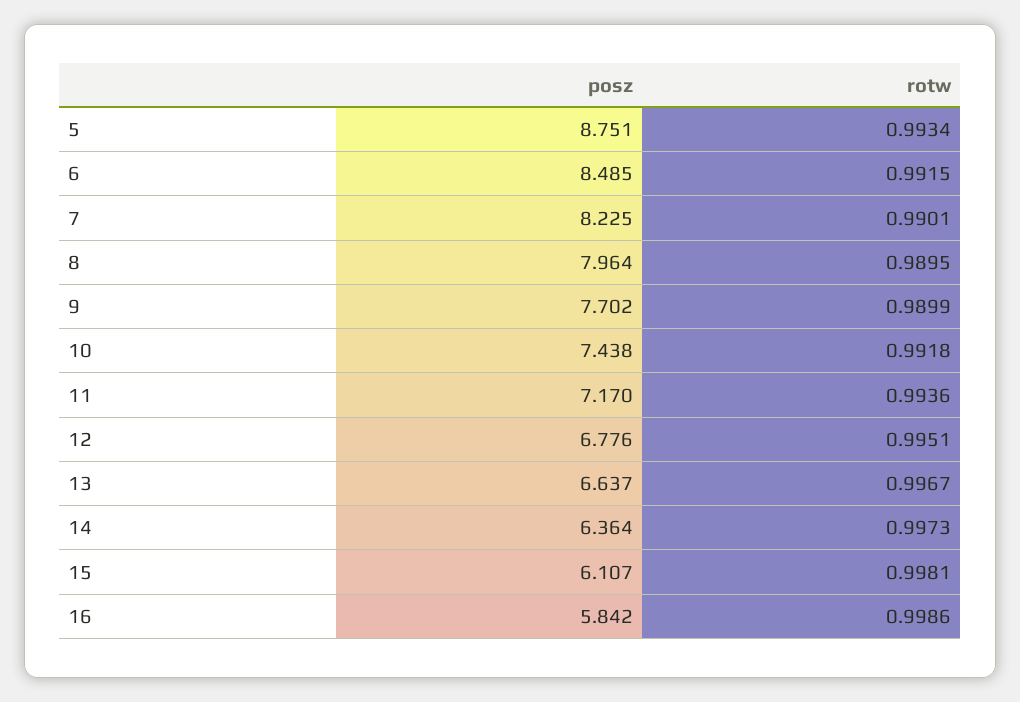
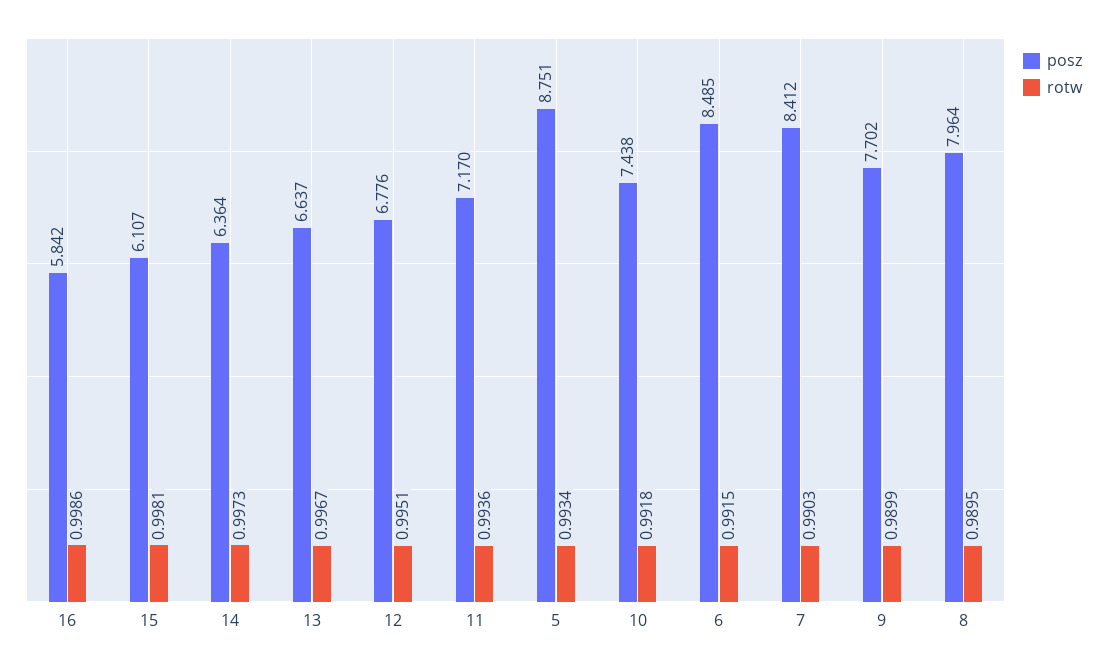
  {
    "posz": {
      "5": 8.751,
      "6": 8.485,
-     "7": 8.225,
+     "7": 8.412,
      "8": 7.964,
      "9": 7.702,
      "10": 7.438,
      "11": 7.17,
      "12": 6.776,
      "13": 6.637,
      "14": 6.364,
      "15": 6.107,
      "16": 5.842
    },
    "rotw": {
      "5": 0.9934,
      "6": 0.9915,
-     "7": 0.9901,
+     "7": 0.9903,
      "8": 0.9895,
      "9": 0.9899,
      "10": 0.9918,
      "11": 0.9936,
      "12": 0.9951,
      "13": 0.9967,
      "14": 0.9973,
      "15": 0.9981,
      "16": 0.9986
    }
  }

